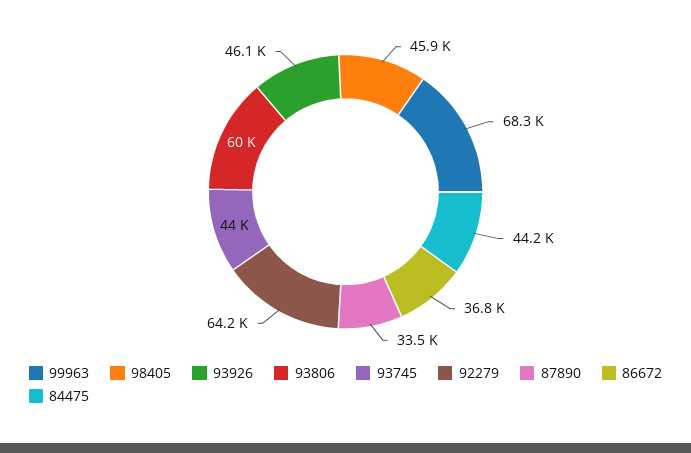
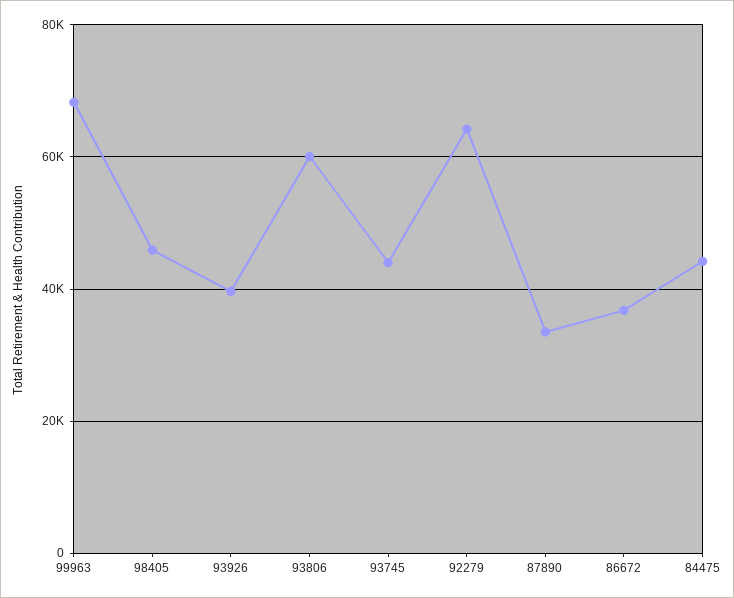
  {
    "99963": 68300,
    "98405": 45900,
-   "93926": 46100,
+   "93926": 40000,
    "93806": 60000,
    "93745": 44000,
    "92279": 64200,
    "87890": 33500,
    "86672": 36800,
    "84475": 44200
  }

